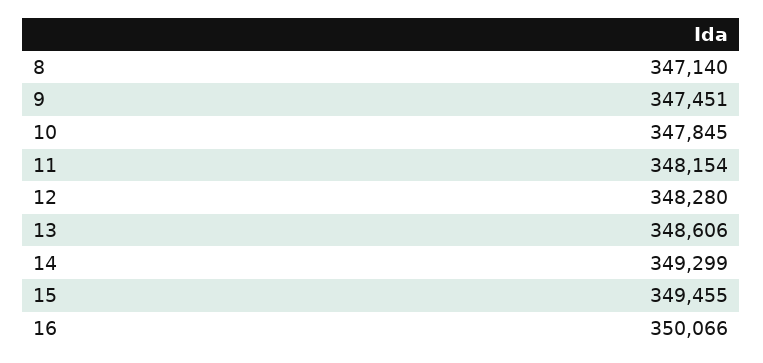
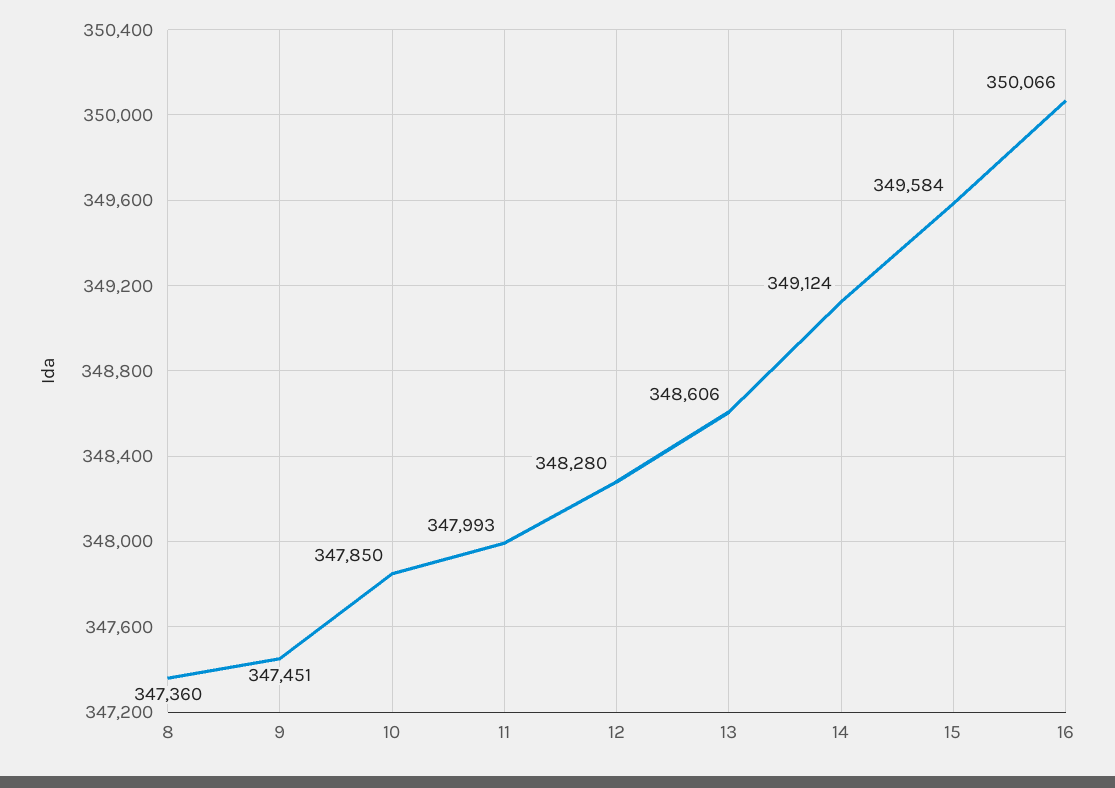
  {
-   "8": 347140,
+   "8": 347360,
    "9": 347451,
-   "10": 347845,
+   "10": 347850,
-   "11": 348154,
+   "11": 347993,
    "12": 348280,
    "13": 348606,
-   "14": 349299,
+   "14": 349124,
-   "15": 349455,
+   "15": 349584,
    "16": 350066
  }

